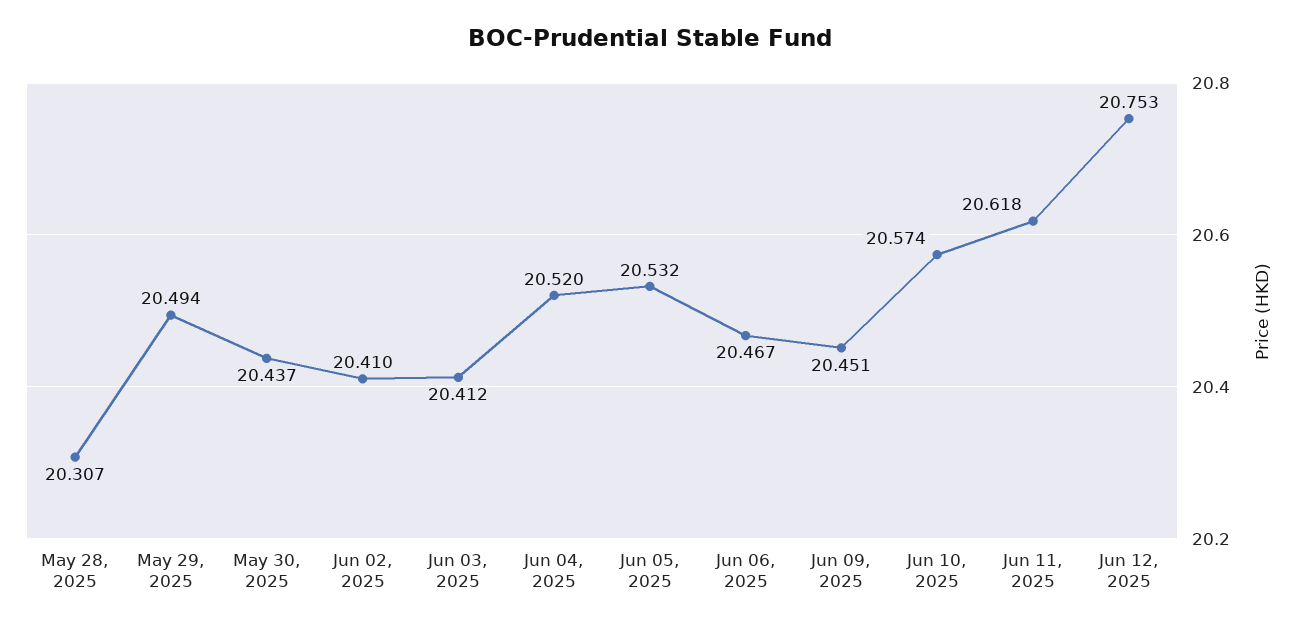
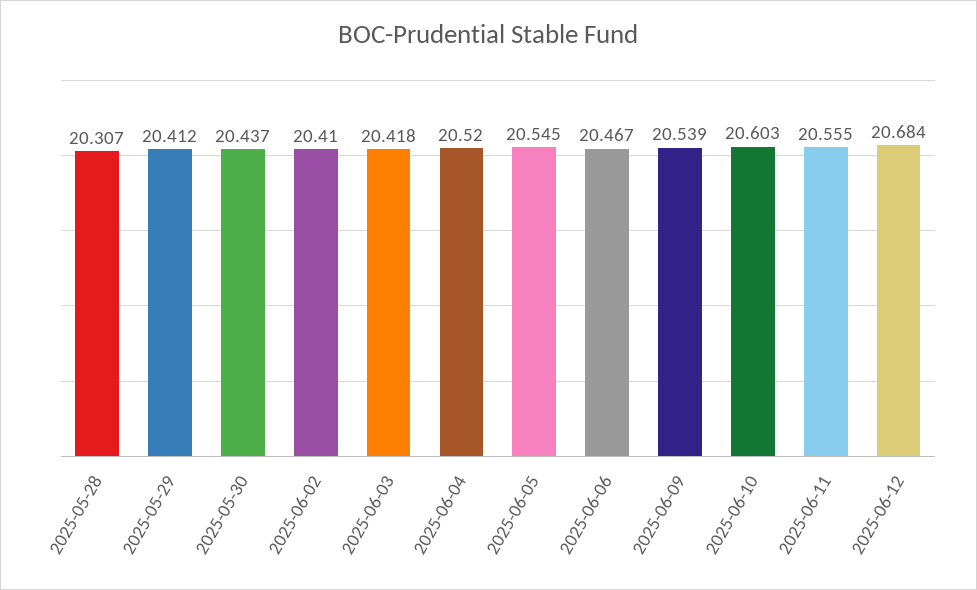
  {
    "May 28, 2025": 20.307,
-   "May 29, 2025": 20.494,
+   "May 29, 2025": 20.412,
    "May 30, 2025": 20.437,
    "Jun 02, 2025": 20.41,
-   "Jun 03, 2025": 20.412,
+   "Jun 03, 2025": 20.418,
    "Jun 04, 2025": 20.52,
-   "Jun 05, 2025": 20.532,
+   "Jun 05, 2025": 20.545,
    "Jun 06, 2025": 20.467,
-   "Jun 09, 2025": 20.451,
+   "Jun 09, 2025": 20.539,
-   "Jun 10, 2025": 20.574,
+   "Jun 10, 2025": 20.603,
-   "Jun 11, 2025": 20.618,
+   "Jun 11, 2025": 20.555,
-   "Jun 12, 2025": 20.753
+   "Jun 12, 2025": 20.684
  }

